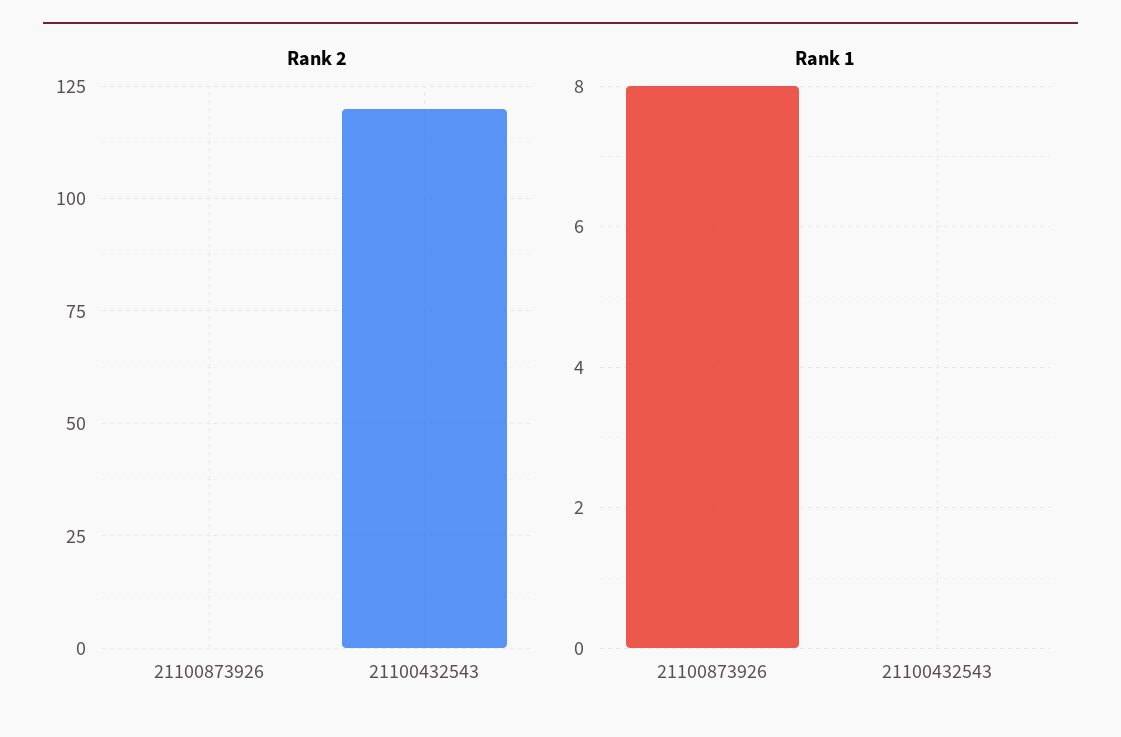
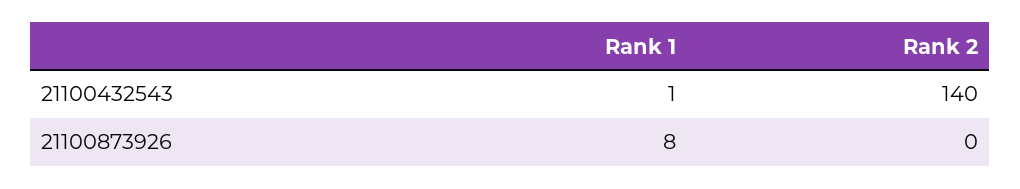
  {
    "Rank 2": {
      "21100873926": 0,
-     "21100432543": 120
+     "21100432543": 140
    },
    "Rank 1": {
      "21100873926": 8,
-     "21100432543": 0
+     "21100432543": 1
    }
  }

